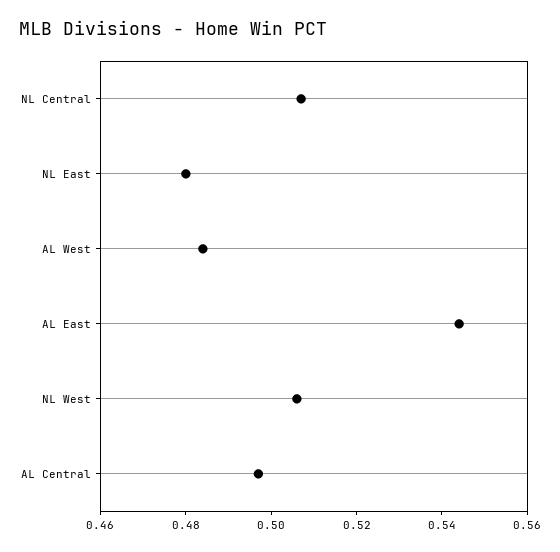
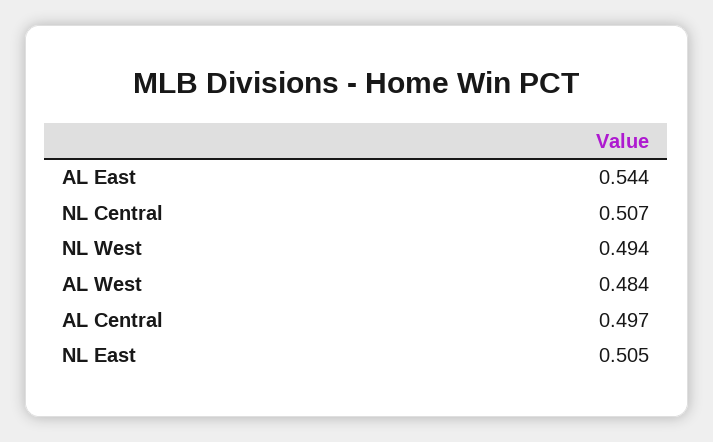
  {
    "NL Central": 0.507,
-   "NL East": 0.48,
+   "NL East": 0.505,
    "AL West": 0.484,
    "AL East": 0.544,
-   "NL West": 0.505,
+   "NL West": 0.494,
    "AL Central": 0.497
  }

